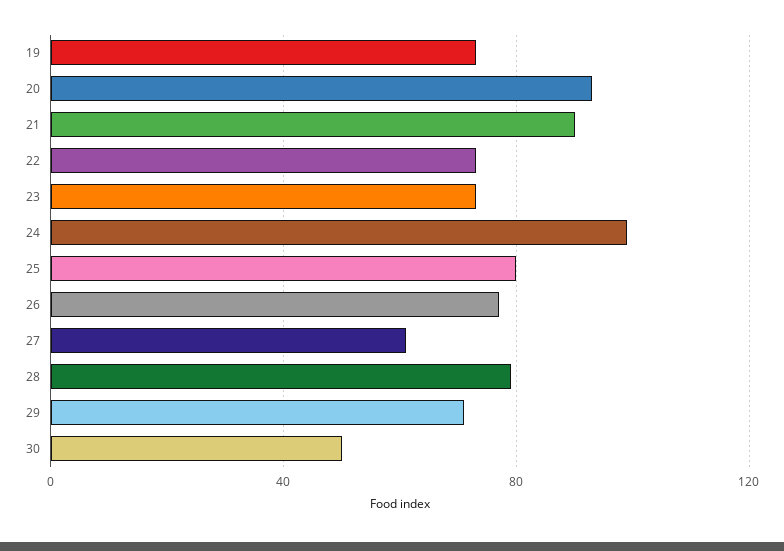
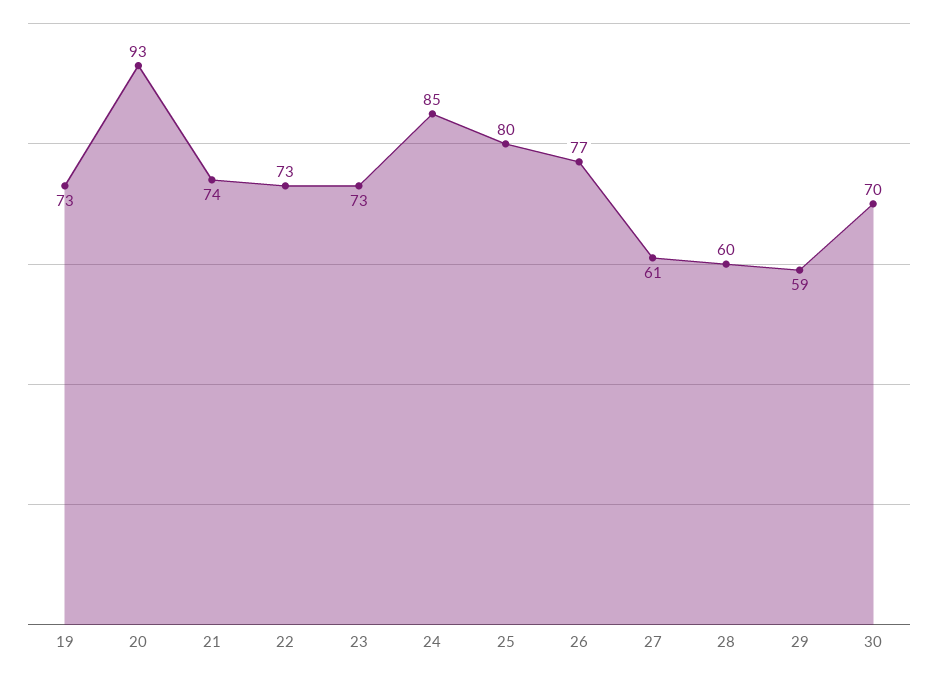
  {
    "19": 73,
    "20": 93,
-   "21": 90,
+   "21": 74,
    "22": 73,
    "23": 73,
-   "24": 100,
+   "24": 85,
    "25": 80,
    "26": 77,
    "27": 61,
-   "28": 80,
+   "28": 60,
-   "29": 70,
+   "29": 59,
-   "30": 50
+   "30": 70
  }

